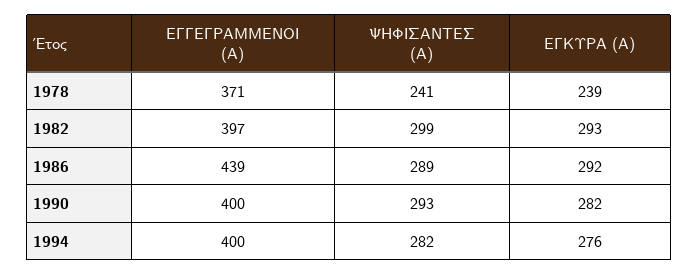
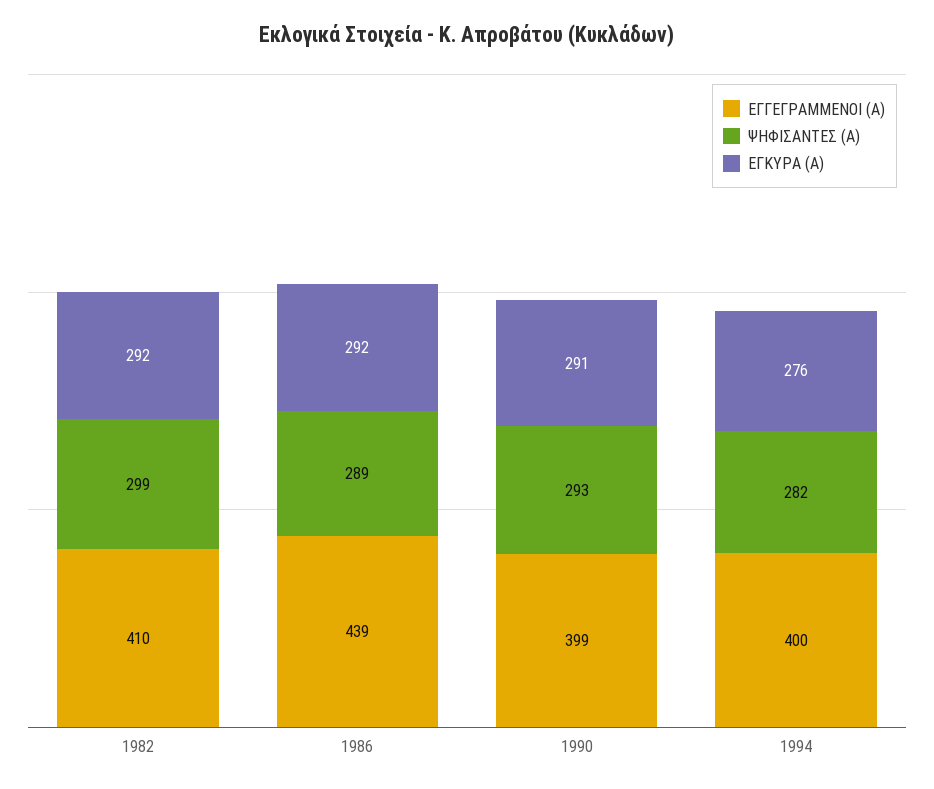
  {
    "ΕΓΓΕΓΡΑΜΜΕΝΟΙ (Α)": {
-     "1978": 371,
-     "1982": 397,
+     "1982": 410,
      "1986": 439,
-     "1990": 400,
+     "1990": 399,
      "1994": 400
    },
    "ΨΗΦΙΣΑΝΤΕΣ (Α)": {
-     "1978": 241,
      "1982": 299,
      "1986": 289,
      "1990": 293,
      "1994": 282
    },
    "ΕΓΚΥΡΑ (Α)": {
-     "1978": 239,
-     "1982": 293,
+     "1982": 292,
      "1986": 292,
-     "1990": 282,
+     "1990": 291,
      "1994": 276
    }
  }

